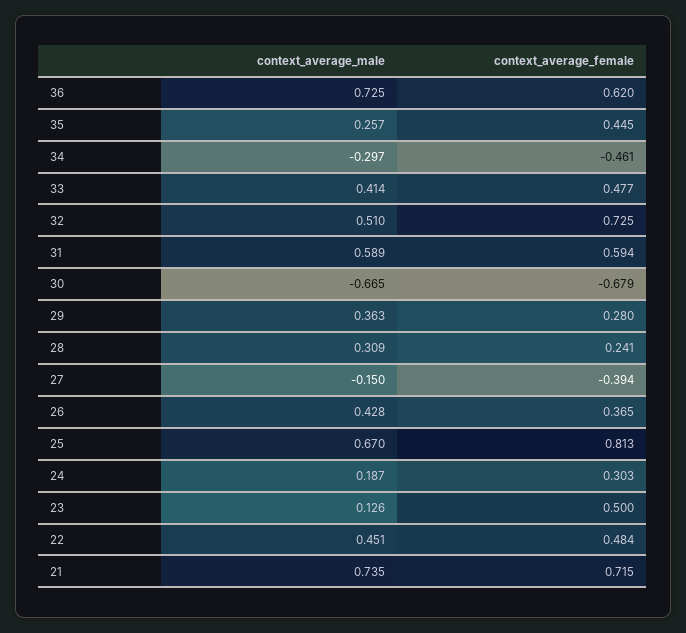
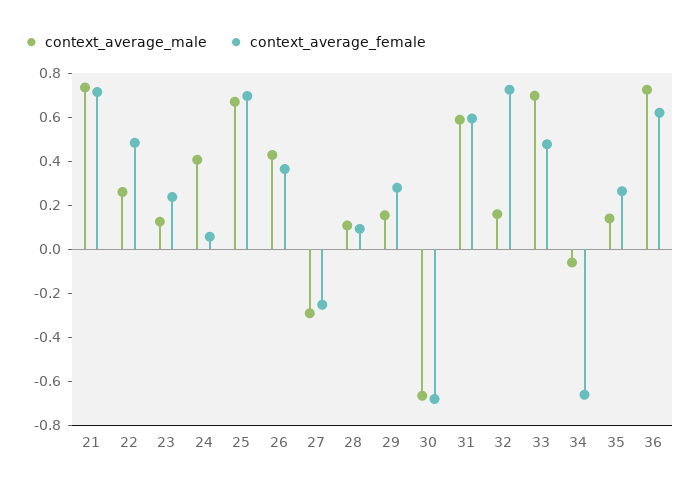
  {
    "context_average_male": {
      "36": 0.725,
-     "35": 0.257,
+     "35": 0.15,
-     "34": -0.297,
+     "34": -0.05,
-     "33": 0.414,
+     "33": 0.7,
-     "32": 0.51,
+     "32": 0.15,
      "31": 0.589,
      "30": -0.665,
-     "29": 0.363,
+     "29": 0.15,
-     "28": 0.309,
+     "28": 0.1,
-     "27": -0.15,
+     "27": -0.3,
      "26": 0.428,
      "25": 0.67,
-     "24": 0.187,
+     "24": 0.4,
      "23": 0.126,
-     "22": 0.451,
+     "22": 0.25,
      "21": 0.735
    },
    "context_average_female": {
      "36": 0.62,
-     "35": 0.445,
+     "35": 0.25,
-     "34": -0.461,
+     "34": -0.65,
      "33": 0.477,
      "32": 0.725,
      "31": 0.594,
      "30": -0.679,
      "29": 0.28,
-     "28": 0.241,
+     "28": 0.1,
-     "27": -0.394,
+     "27": -0.25,
      "26": 0.365,
-     "25": 0.813,
+     "25": 0.7,
-     "24": 0.303,
+     "24": 0.05,
-     "23": 0.5,
+     "23": 0.25,
      "22": 0.484,
      "21": 0.715
    }
  }

